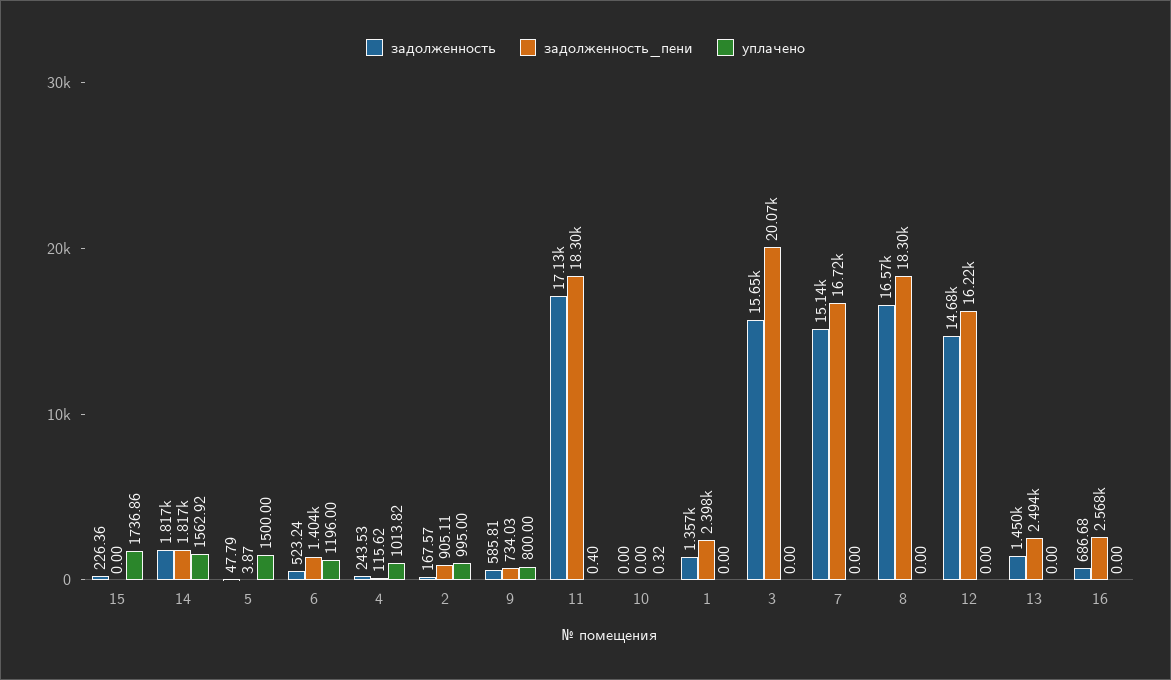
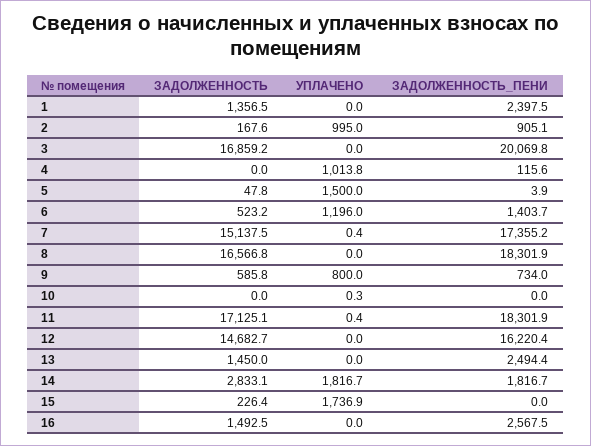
  {
    "задолженность": {
      "15": 226.36,
-     "14": 1817,
+     "14": 2833.1,
      "5": 47.79,
      "6": 523.24,
-     "4": 243.53,
+     "4": 0,
      "2": 167.57,
      "9": 585.81,
      "11": 17125.1,
      "10": 0,
      "1": 1356.5,
-     "3": 15650,
+     "3": 16859.2,
      "7": 15137.5,
      "8": 16566.8,
      "12": 14682.7,
      "13": 1450,
-     "16": 686.68
+     "16": 1492.5
    },
    "задолженность_пени": {
      "15": 0,
      "14": 1816.7,
      "5": 3.87,
      "6": 1403.7,
      "4": 115.62,
      "2": 905.11,
      "9": 734.03,
      "11": 18301.9,
      "10": 0,
      "1": 2397.5,
      "3": 20069.8,
-     "7": 16720,
+     "7": 17355.2,
      "8": 18301.9,
      "12": 16220.4,
      "13": 2494.4,
      "16": 2567.5
    },
    "уплачено": {
      "15": 1736.86,
-     "14": 1562.92,
+     "14": 1816.7,
      "5": 1500,
      "6": 1196,
      "4": 1013.82,
      "2": 995,
      "9": 800,
      "11": 0.4,
      "10": 0.32,
      "1": 0,
      "3": 0,
-     "7": 0,
+     "7": 0.4,
      "8": 0,
      "12": 0,
      "13": 0,
      "16": 0
    }
  }

